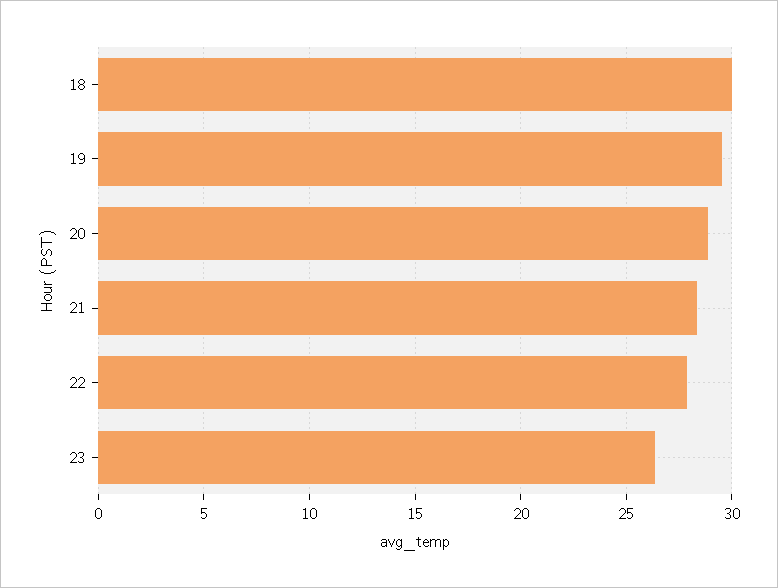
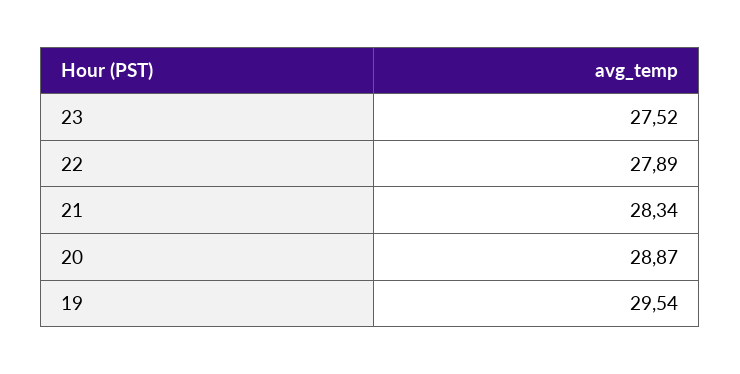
  {
-   "18": 30,
    "19": 29.54,
    "20": 28.87,
    "21": 28.34,
    "22": 27.89,
-   "23": 26.5
+   "23": 27.52
  }

